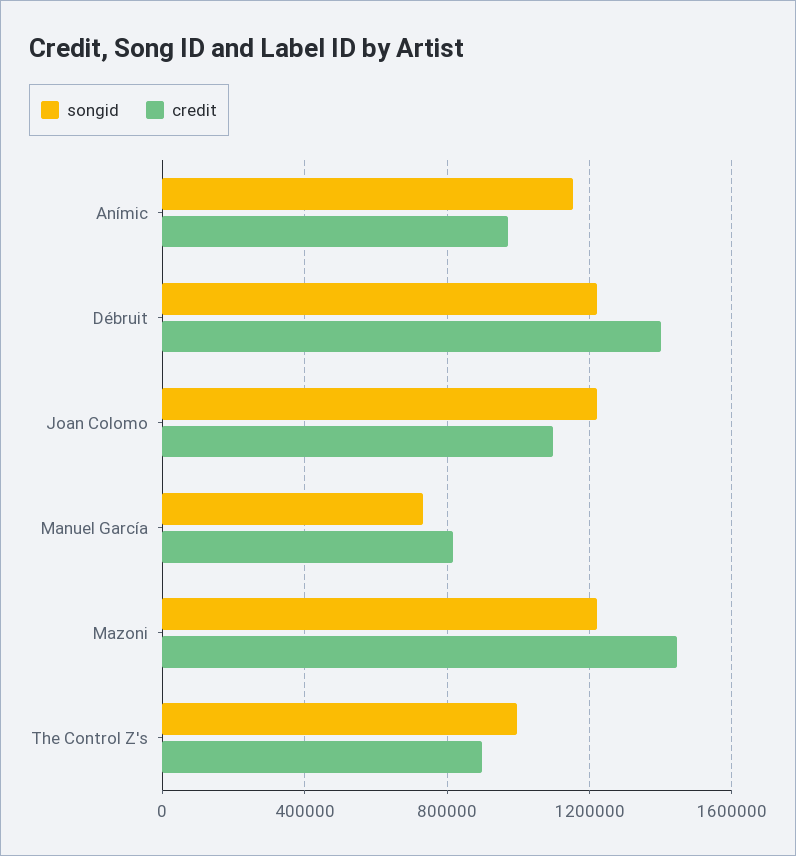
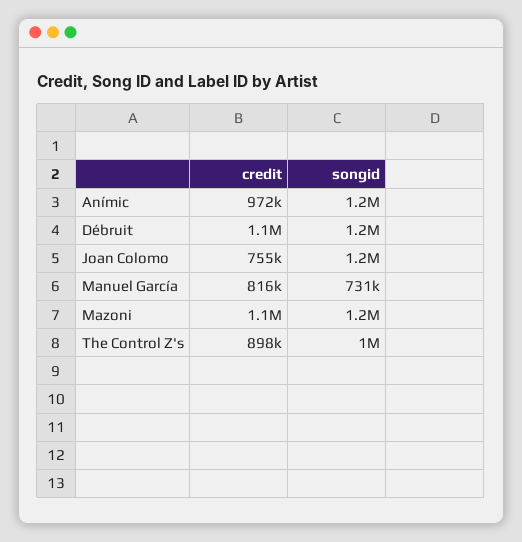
  {
    "songid": {
      "Anímic": 1200000,
      "Débruit": 1200000,
      "Joan Colomo": 1200000,
      "Manuel García": 731000,
      "Mazoni": 1200000,
      "The Control Z's": 1000000
    },
    "credit": {
      "Anímic": 972000,
-     "Débruit": 1400000,
+     "Débruit": 1100000,
-     "Joan Colomo": 1100000,
+     "Joan Colomo": 755000,
      "Manuel García": 816000,
-     "Mazoni": 1450000,
+     "Mazoni": 1100000,
      "The Control Z's": 898000
    }
  }

